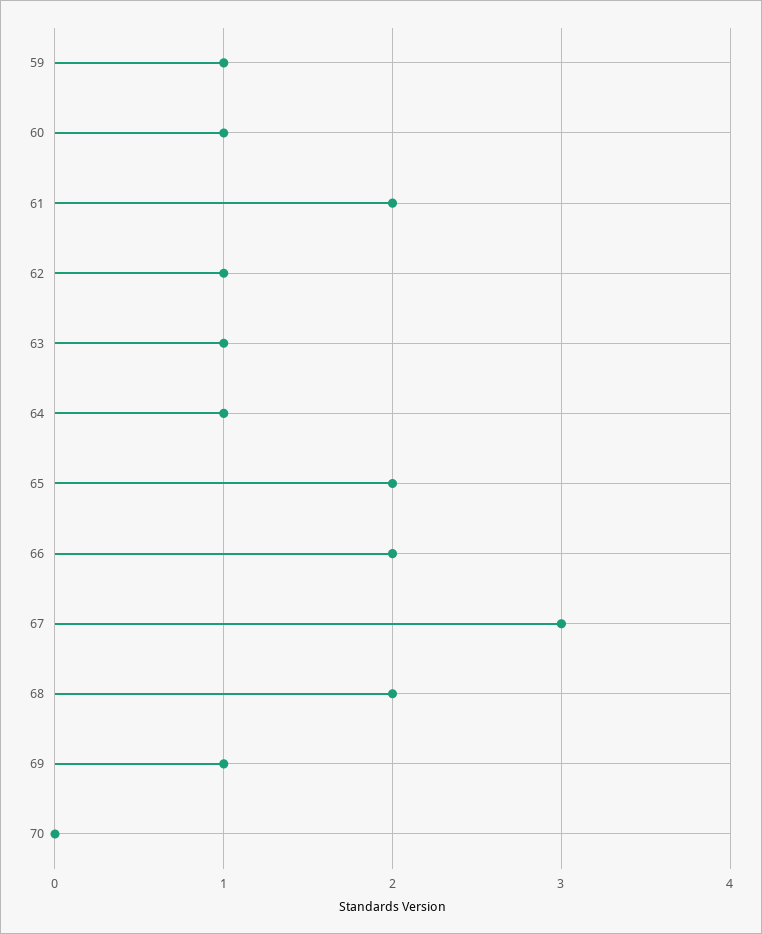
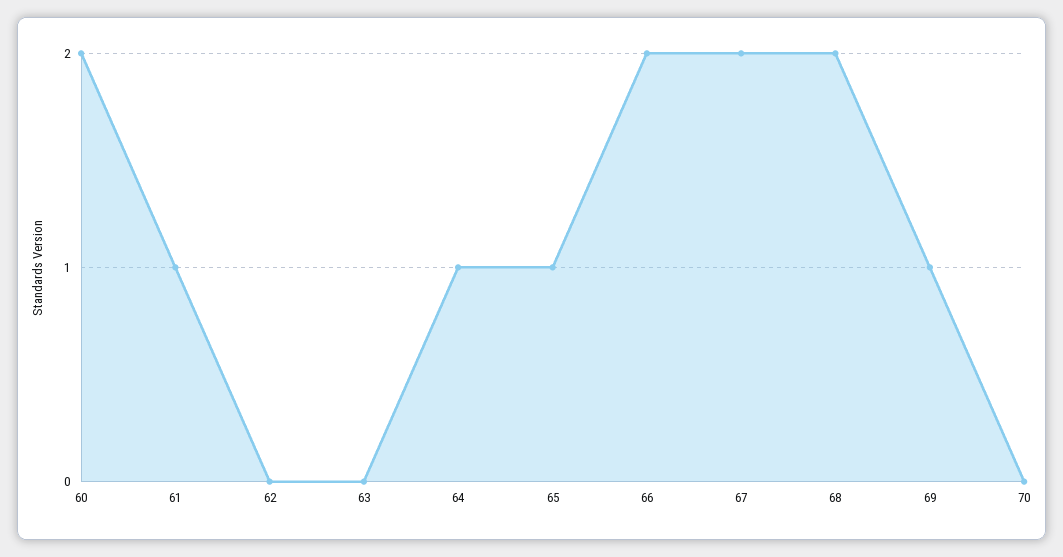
  {
-   "59": 1,
-   "60": 1,
+   "60": 2,
-   "61": 2,
+   "61": 1,
-   "62": 1,
+   "62": 0,
-   "63": 1,
+   "63": 0,
    "64": 1,
-   "65": 2,
+   "65": 1,
    "66": 2,
-   "67": 3,
+   "67": 2,
    "68": 2,
    "69": 1,
    "70": 0
  }

